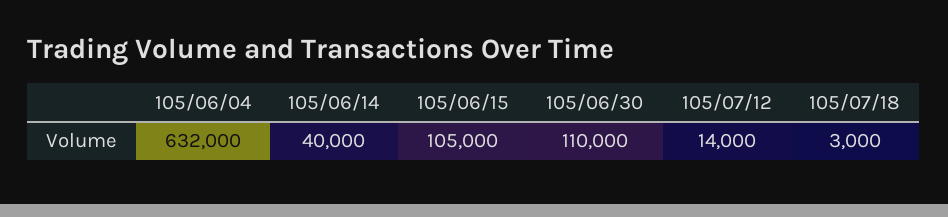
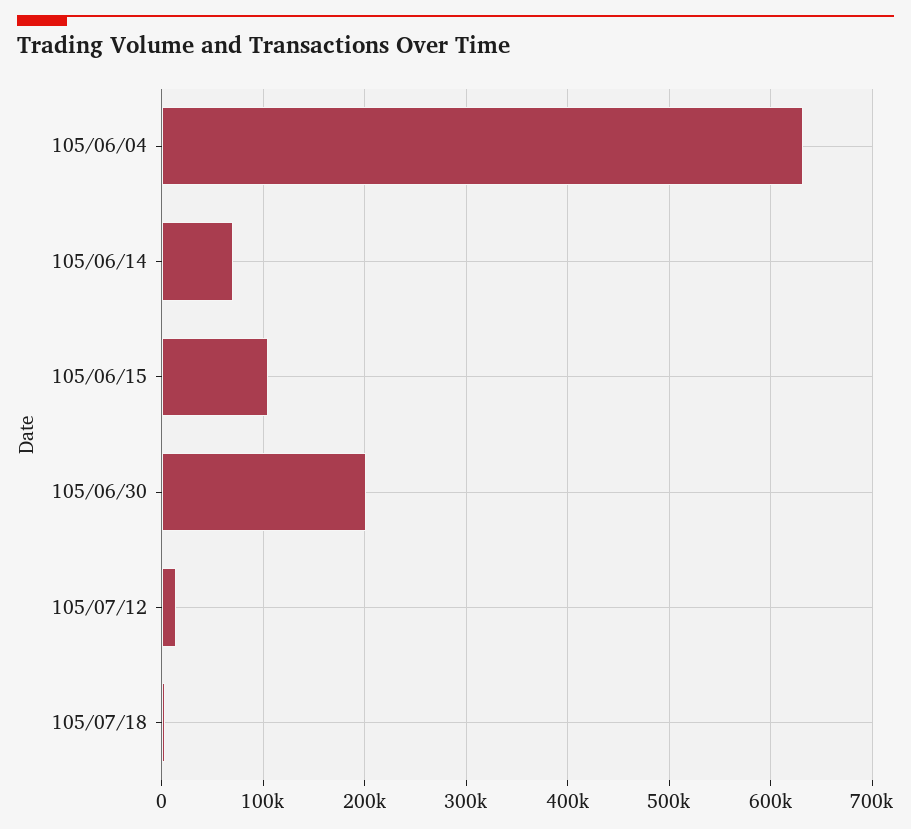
  {
    "105/06/04": 632000,
-   "105/06/14": 40000,
+   "105/06/14": 70000,
    "105/06/15": 105000,
-   "105/06/30": 110000,
+   "105/06/30": 200000,
    "105/07/12": 14000,
    "105/07/18": 3000
  }

